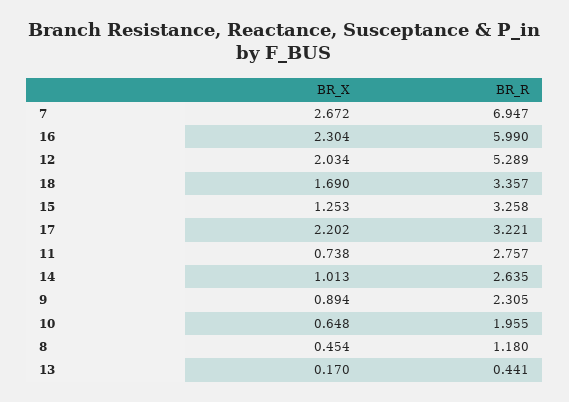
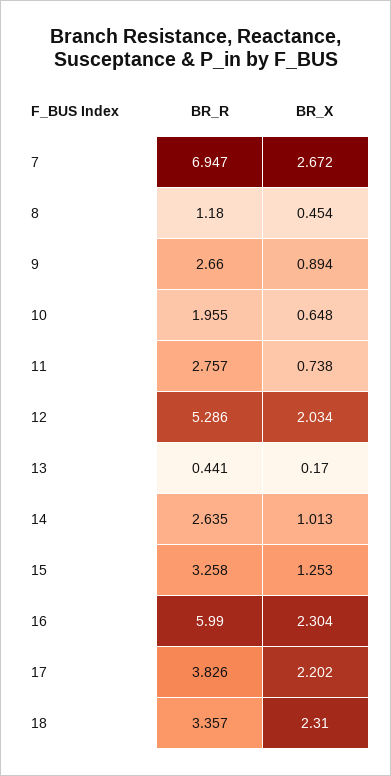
  {
    "BR_X": {
      "7": 2.672,
      "16": 2.304,
      "12": 2.034,
-     "18": 1.69,
+     "18": 2.31,
      "15": 1.253,
      "17": 2.202,
      "11": 0.738,
      "14": 1.013,
      "9": 0.894,
      "10": 0.648,
      "8": 0.454,
      "13": 0.17
    },
    "BR_R": {
      "7": 6.947,
      "16": 5.99,
-     "12": 5.289,
+     "12": 5.286,
      "18": 3.357,
      "15": 3.258,
-     "17": 3.221,
+     "17": 3.826,
      "11": 2.757,
      "14": 2.635,
-     "9": 2.305,
+     "9": 2.66,
      "10": 1.955,
      "8": 1.18,
      "13": 0.441
    }
  }

